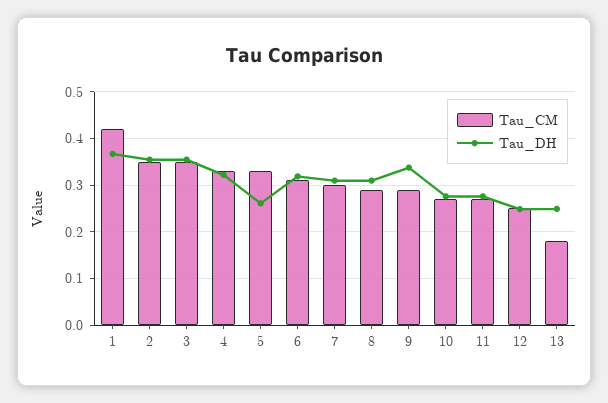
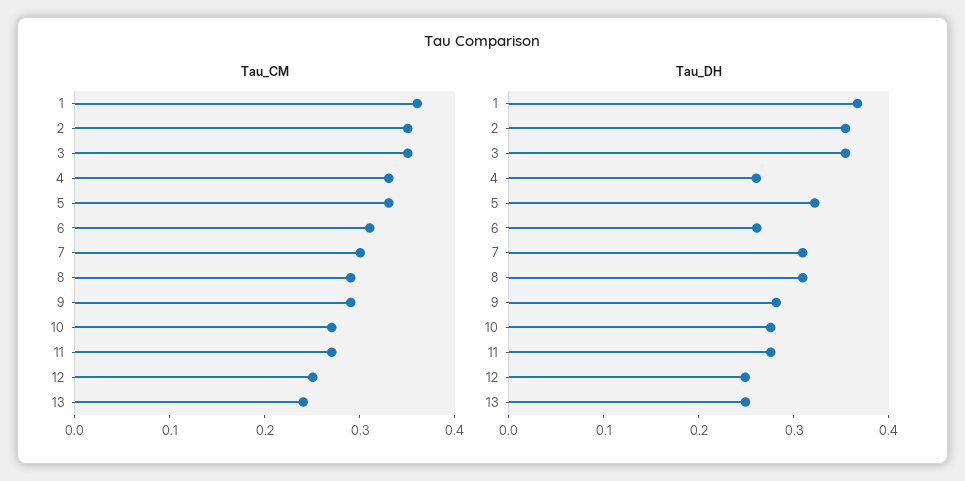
  {
    "Tau_CM": {
-     "1": 0.42,
+     "1": 0.36,
      "2": 0.36,
      "3": 0.36,
      "4": 0.34,
      "5": 0.34,
      "6": 0.32,
      "7": 0.3,
      "8": 0.3,
      "9": 0.3,
      "10": 0.28,
      "11": 0.28,
      "12": 0.26,
-     "13": 0.18
+     "13": 0.24
    },
    "Tau_DH": {
      "1": 0.36,
      "2": 0.36,
      "3": 0.36,
-     "4": 0.32,
+     "4": 0.26,
-     "5": 0.26,
+     "5": 0.32,
-     "6": 0.32,
+     "6": 0.26,
      "7": 0.3,
      "8": 0.3,
-     "9": 0.34,
+     "9": 0.28,
      "10": 0.28,
      "11": 0.28,
      "12": 0.24,
      "13": 0.24
    }
  }

